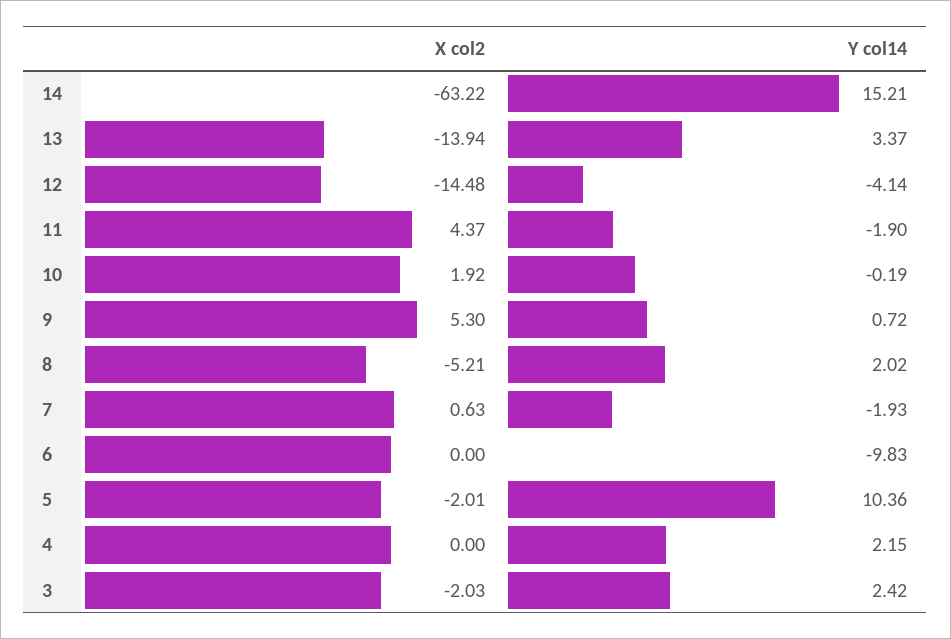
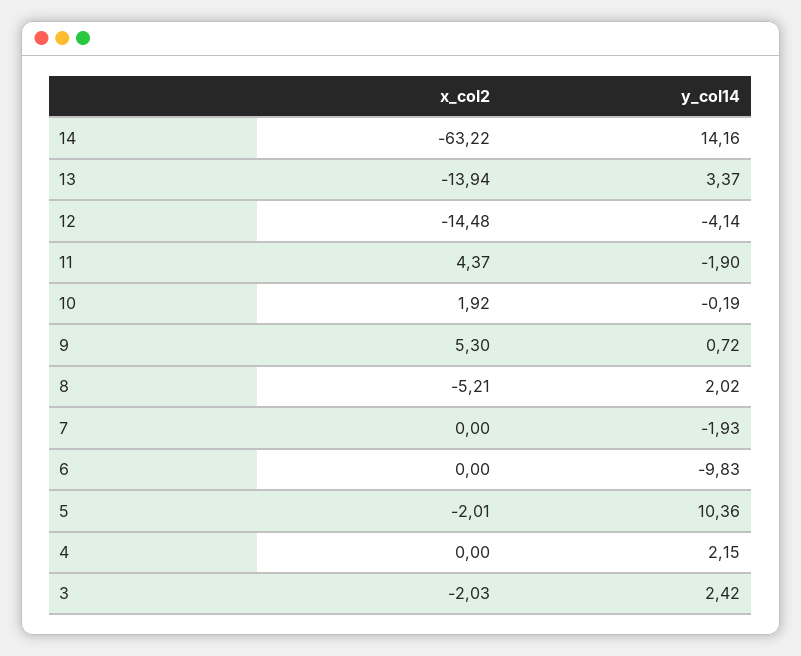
  {
    "X col2": {
      "14": -63.22,
      "13": -13.94,
      "12": -14.48,
      "11": 4.37,
      "10": 1.92,
      "9": 5.3,
      "8": -5.21,
-     "7": 0.63,
+     "7": 0,
      "6": 0,
      "5": -2.01,
      "4": 0,
      "3": -2.03
    },
    "Y col14": {
-     "14": 15.21,
+     "14": 14.16,
      "13": 3.37,
      "12": -4.14,
      "11": -1.9,
      "10": -0.19,
      "9": 0.72,
      "8": 2.02,
      "7": -1.93,
      "6": -9.83,
      "5": 10.36,
      "4": 2.15,
      "3": 2.42
    }
  }

